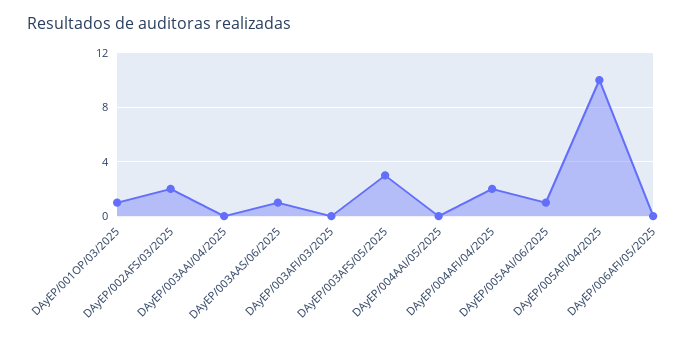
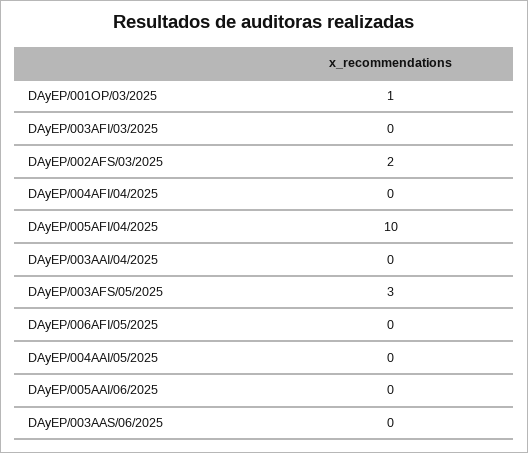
  {
    "DAyEP/001OP/03/2025": 1,
    "DAyEP/002AFS/03/2025": 2,
    "DAyEP/003AAI/04/2025": 0,
-   "DAyEP/003AAS/06/2025": 1,
+   "DAyEP/003AAS/06/2025": 0,
    "DAyEP/003AFI/03/2025": 0,
    "DAyEP/003AFS/05/2025": 3,
    "DAyEP/004AAI/05/2025": 0,
-   "DAyEP/004AFI/04/2025": 2,
+   "DAyEP/004AFI/04/2025": 0,
-   "DAyEP/005AAI/06/2025": 1,
+   "DAyEP/005AAI/06/2025": 0,
    "DAyEP/005AFI/04/2025": 10,
    "DAyEP/006AFI/05/2025": 0
  }

